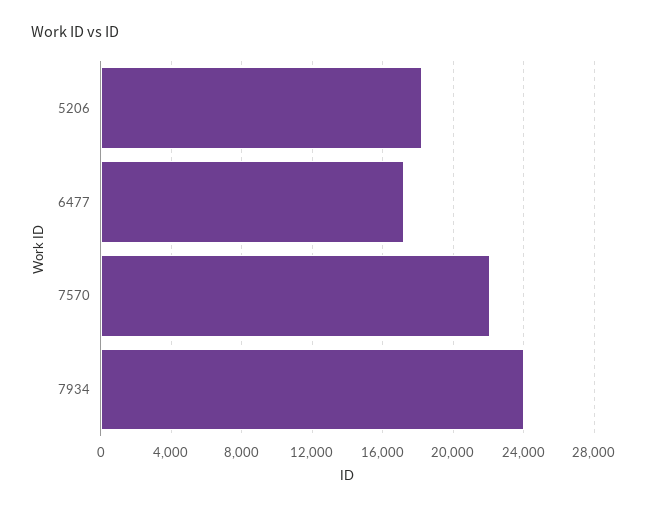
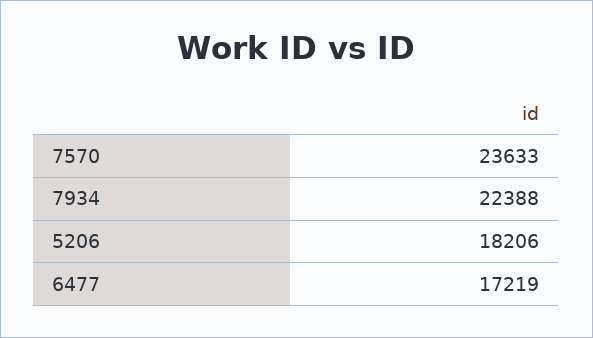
  {
    "5206": 18206,
    "6477": 17219,
-   "7570": 22000,
+   "7570": 23633,
-   "7934": 24000
+   "7934": 22388
  }

